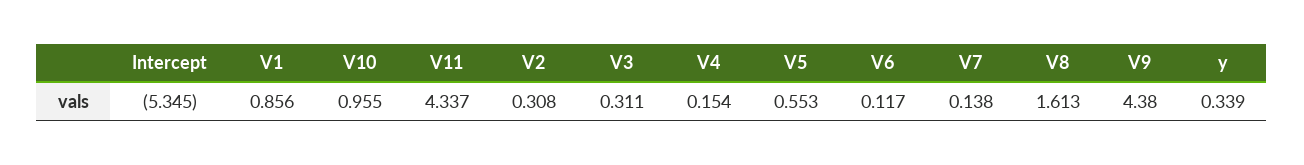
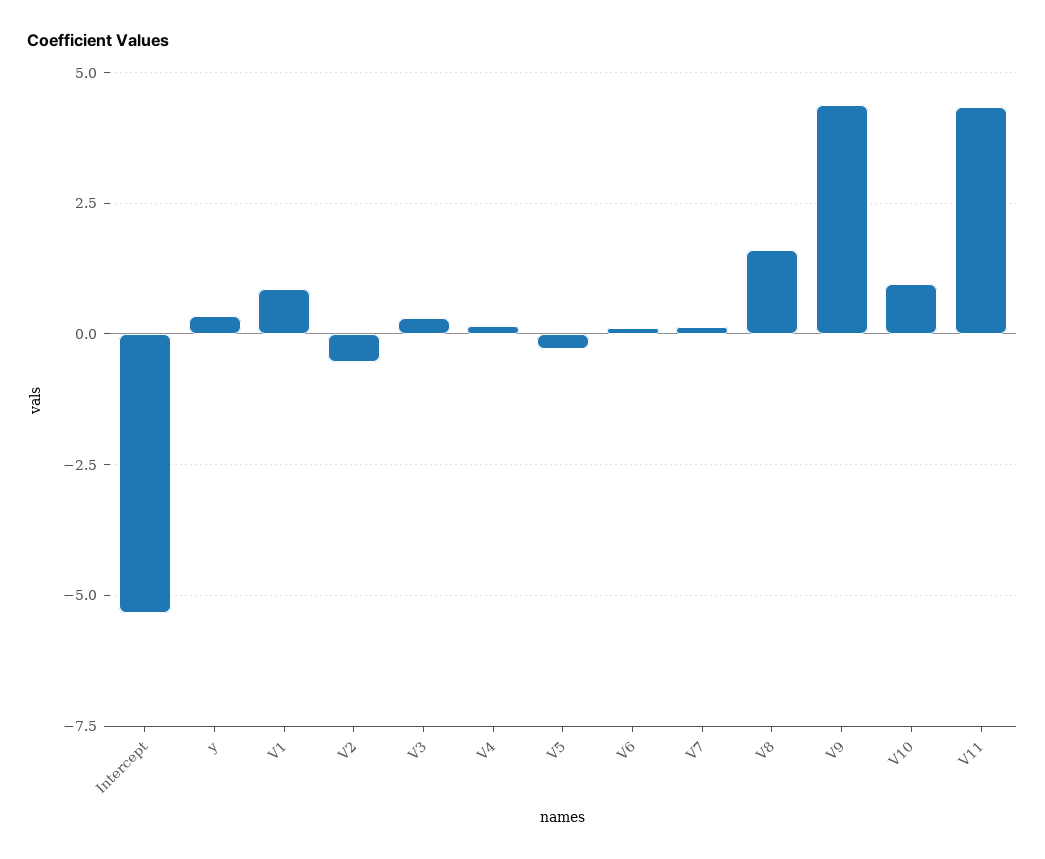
  {
    "Intercept": -5.345,
    "V1": 0.856,
    "V10": 0.955,
    "V11": 4.337,
-   "V2": 0.308,
+   "V2": -0.5,
    "V3": 0.311,
    "V4": 0.154,
-   "V5": 0.553,
+   "V5": -0.25,
    "V6": 0.117,
    "V7": 0.138,
    "V8": 1.613,
    "V9": 4.38,
    "y": 0.339
  }

